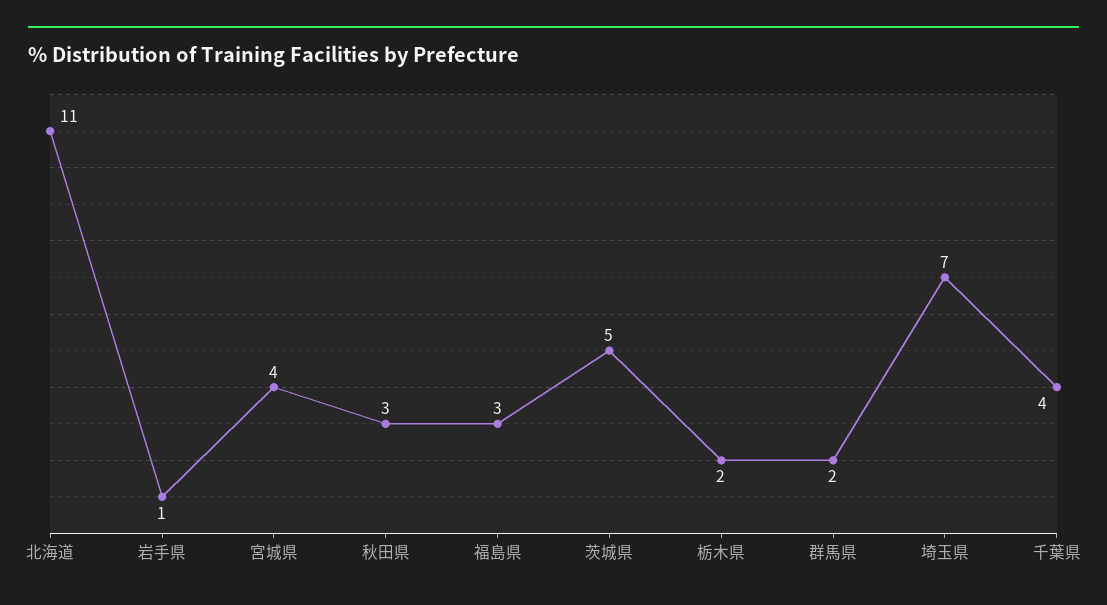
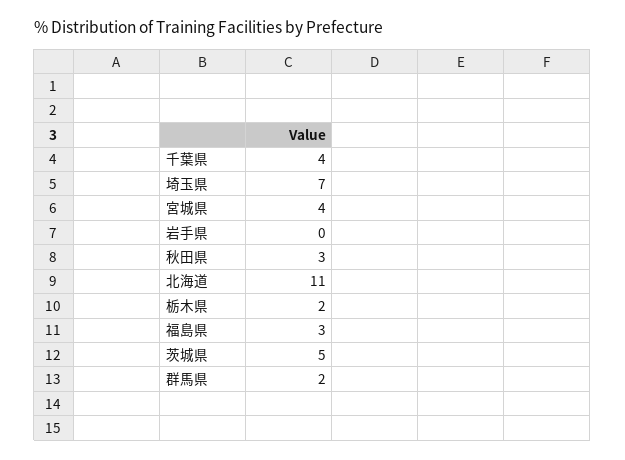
  {
    "北海道": 11,
-   "岩手県": 1,
+   "岩手県": 0,
    "宮城県": 4,
    "秋田県": 3,
    "福島県": 3,
    "茨城県": 5,
    "栃木県": 2,
    "群馬県": 2,
    "埼玉県": 7,
    "千葉県": 4
  }

